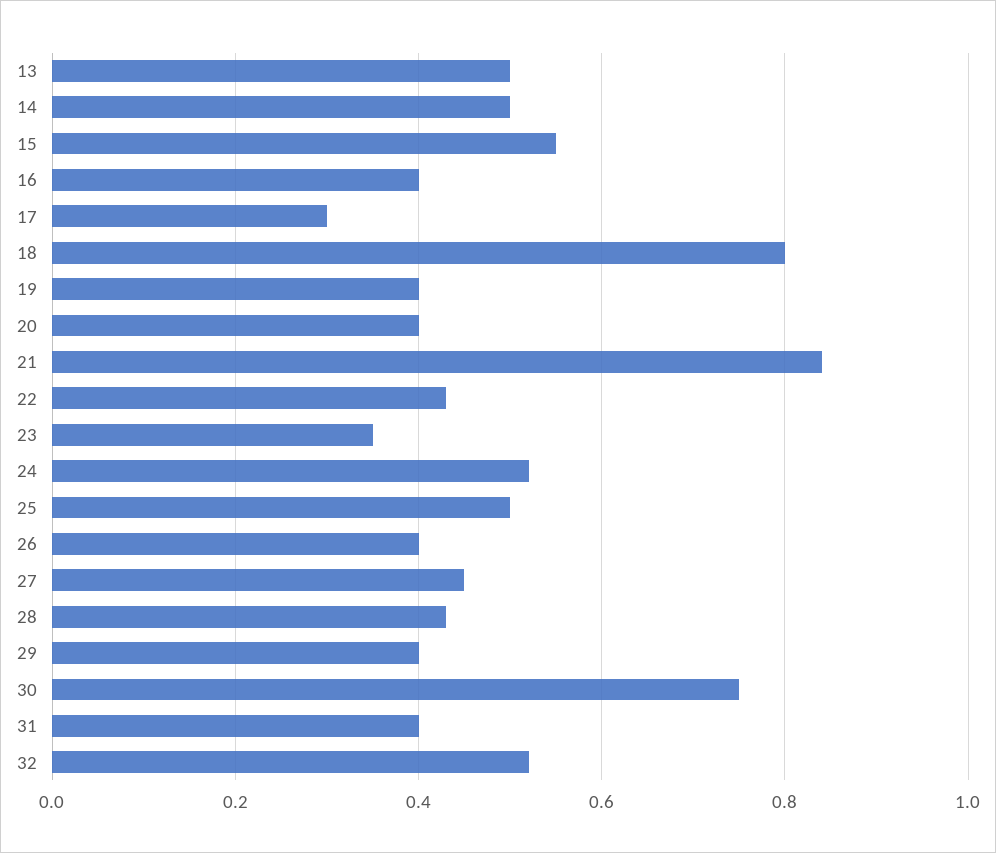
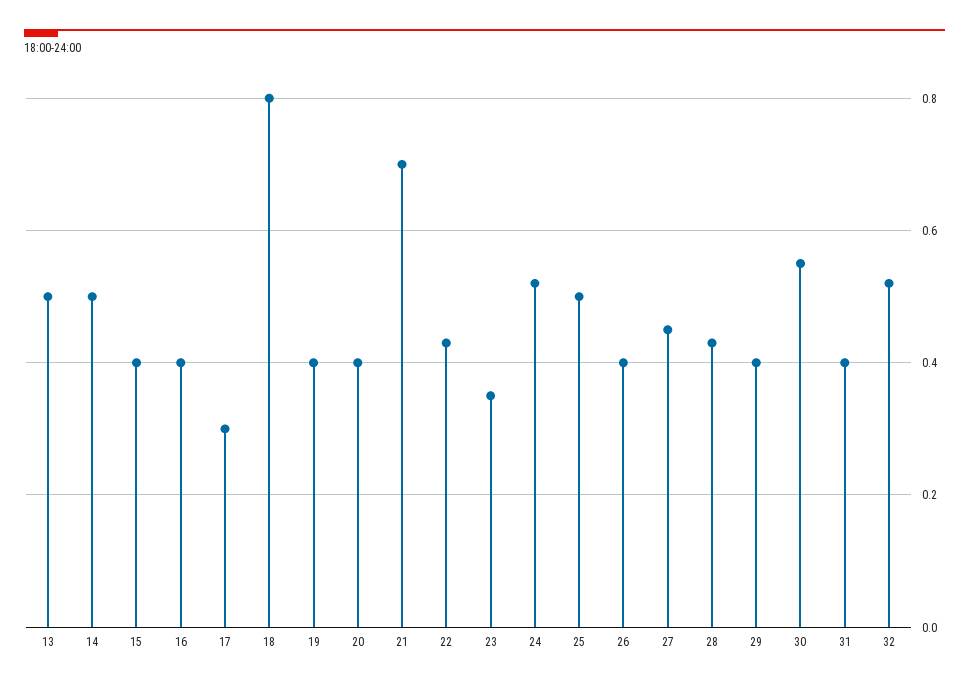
  {
    "13": 0.5,
    "14": 0.5,
-   "15": 0.55,
+   "15": 0.4,
    "16": 0.4,
    "17": 0.3,
    "18": 0.8,
    "19": 0.4,
    "20": 0.4,
-   "21": 0.85,
+   "21": 0.7,
    "22": 0.45,
    "23": 0.35,
    "24": 0.5,
    "25": 0.5,
    "26": 0.4,
    "27": 0.45,
    "28": 0.45,
    "29": 0.4,
-   "30": 0.75,
+   "30": 0.55,
    "31": 0.4,
    "32": 0.5
  }

